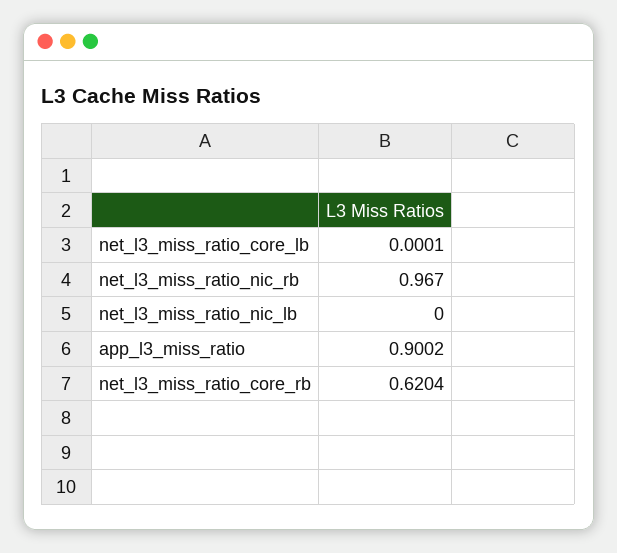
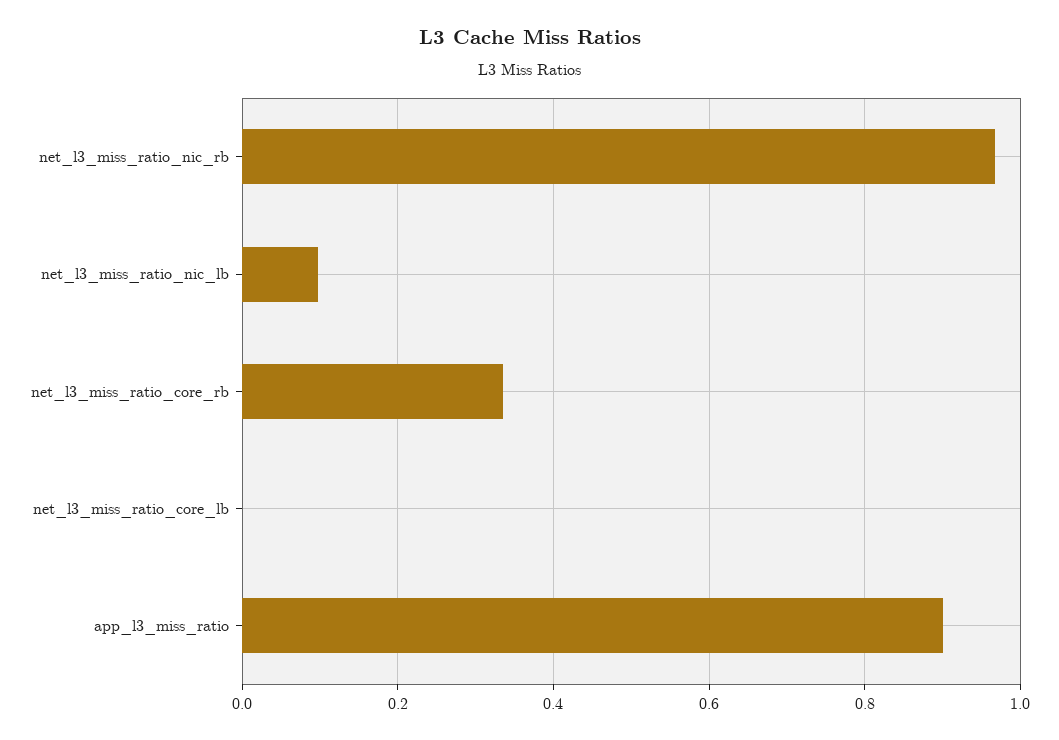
  {
    "net_l3_miss_ratio_core_lb": 0.0001,
    "net_l3_miss_ratio_nic_rb": 0.967,
-   "net_l3_miss_ratio_nic_lb": 0,
+   "net_l3_miss_ratio_nic_lb": 0.1,
    "app_l3_miss_ratio": 0.9002,
-   "net_l3_miss_ratio_core_rb": 0.6204
+   "net_l3_miss_ratio_core_rb": 0.34
  }

